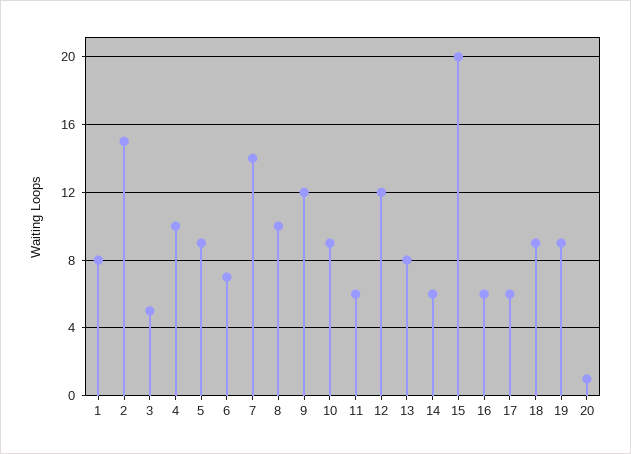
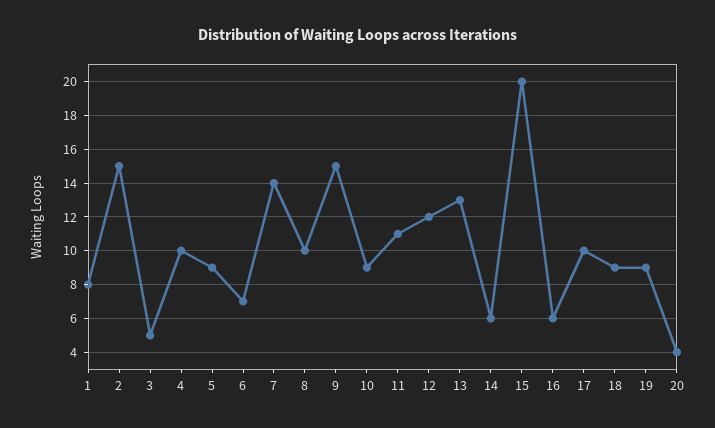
  {
    "1": 8,
    "2": 15,
    "3": 5,
    "4": 10,
    "5": 9,
    "6": 7,
    "7": 14,
    "8": 10,
-   "9": 12,
+   "9": 15,
    "10": 9,
-   "11": 6,
+   "11": 11,
    "12": 12,
-   "13": 8,
+   "13": 13,
    "14": 6,
    "15": 20,
    "16": 6,
-   "17": 6,
+   "17": 10,
    "18": 9,
    "19": 9,
-   "20": 1
+   "20": 4
  }

